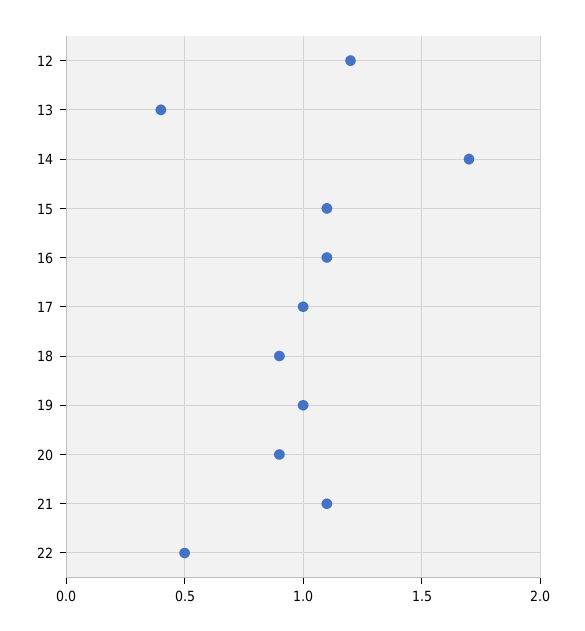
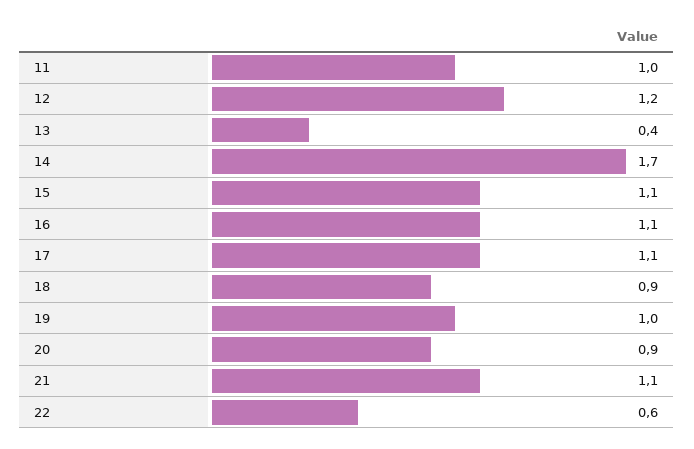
  {
    "12": 1.2,
    "13": 0.4,
    "14": 1.7,
    "15": 1.1,
    "16": 1.1,
-   "17": 1,
+   "17": 1.1,
    "18": 0.9,
    "19": 1,
    "20": 0.9,
    "21": 1.1,
-   "22": 0.5
+   "22": 0.6,
+   "11": 1
  }

